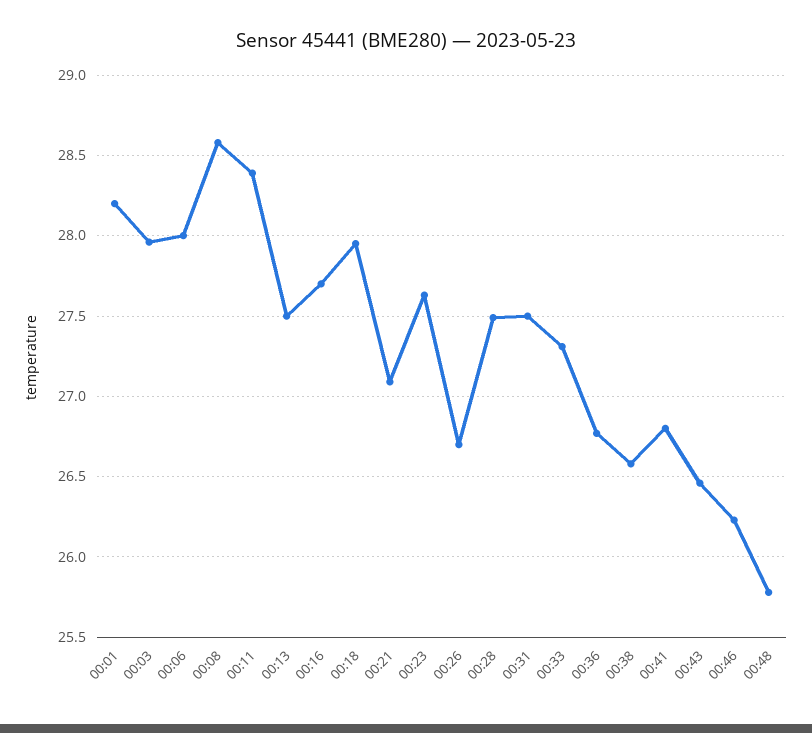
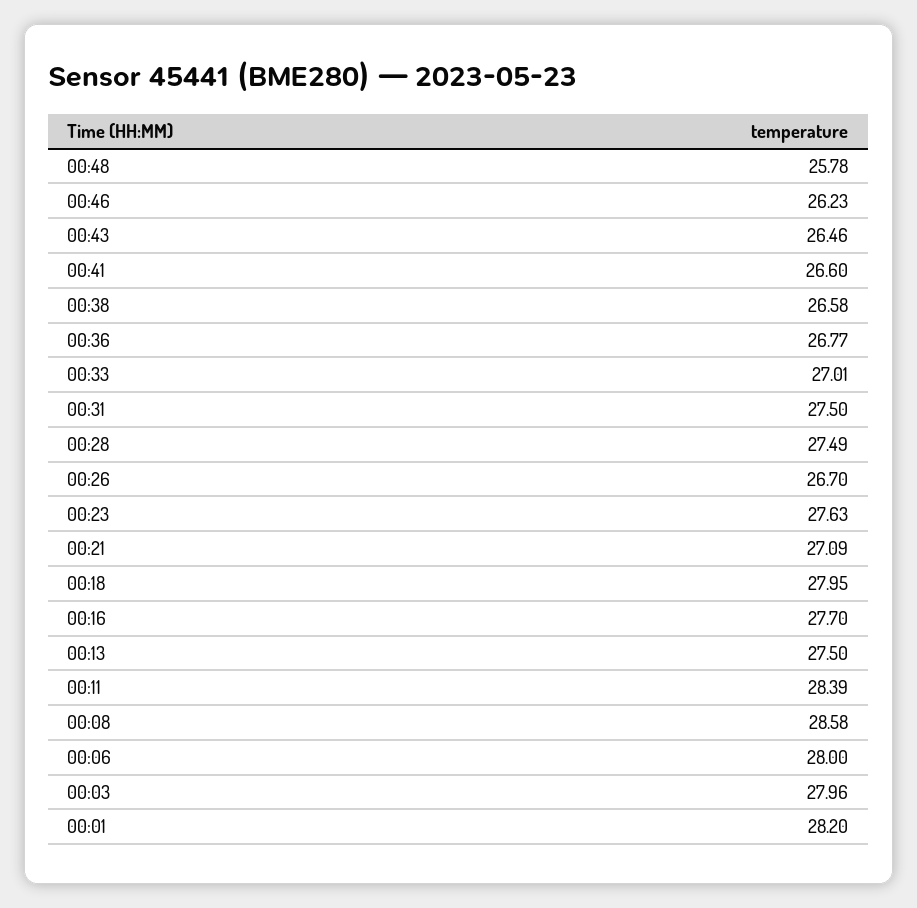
  {
    "00:01": 28.2,
    "00:03": 27.96,
    "00:06": 28,
    "00:08": 28.58,
    "00:11": 28.39,
    "00:13": 27.5,
    "00:16": 27.7,
    "00:18": 27.95,
    "00:21": 27.09,
    "00:23": 27.63,
    "00:26": 26.7,
    "00:28": 27.49,
    "00:31": 27.5,
-   "00:33": 27.3,
+   "00:33": 27.01,
    "00:36": 26.77,
    "00:38": 26.58,
-   "00:41": 26.8,
+   "00:41": 26.6,
    "00:43": 26.46,
    "00:46": 26.23,
    "00:48": 25.78
  }

